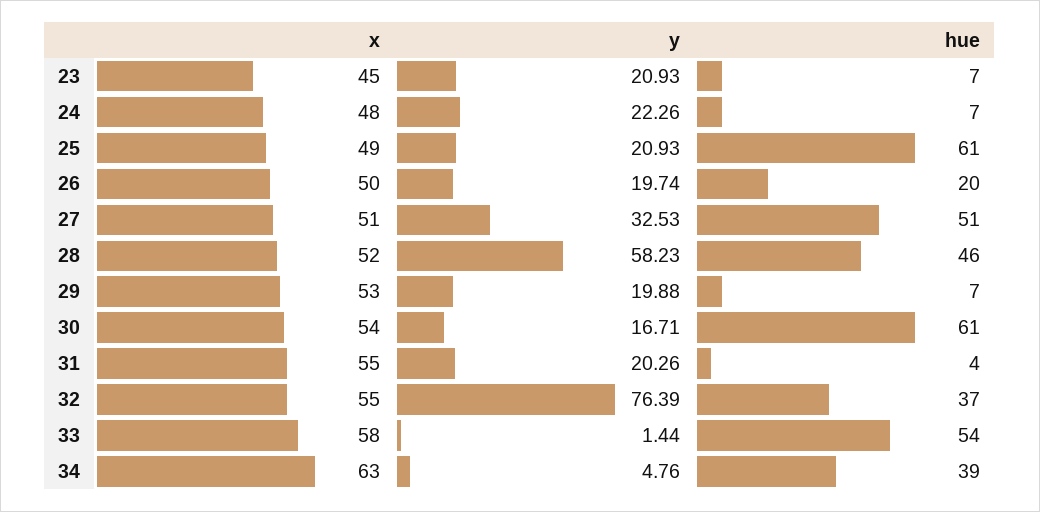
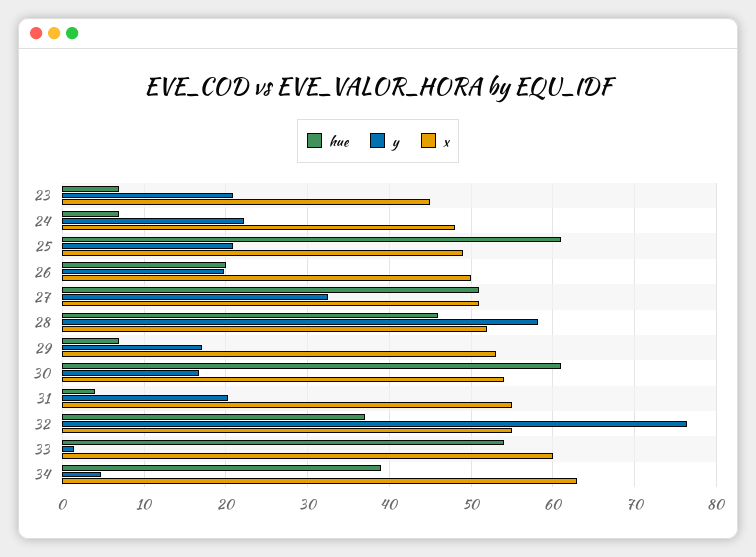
  {
    "x": {
      "23": 45,
      "24": 48,
      "25": 49,
      "26": 50,
      "27": 51,
      "28": 52,
      "29": 53,
      "30": 54,
      "31": 55,
      "32": 55,
-     "33": 58,
+     "33": 60,
      "34": 63
    },
    "y": {
      "23": 20.93,
      "24": 22.26,
      "25": 20.93,
      "26": 19.74,
      "27": 32.53,
      "28": 58.23,
-     "29": 19.88,
+     "29": 17,
      "30": 16.71,
      "31": 20.26,
      "32": 76.39,
      "33": 1.44,
      "34": 4.76
    },
    "hue": {
      "23": 7,
      "24": 7,
      "25": 61,
      "26": 20,
      "27": 51,
      "28": 46,
      "29": 7,
      "30": 61,
      "31": 4,
      "32": 37,
      "33": 54,
      "34": 39
    }
  }

